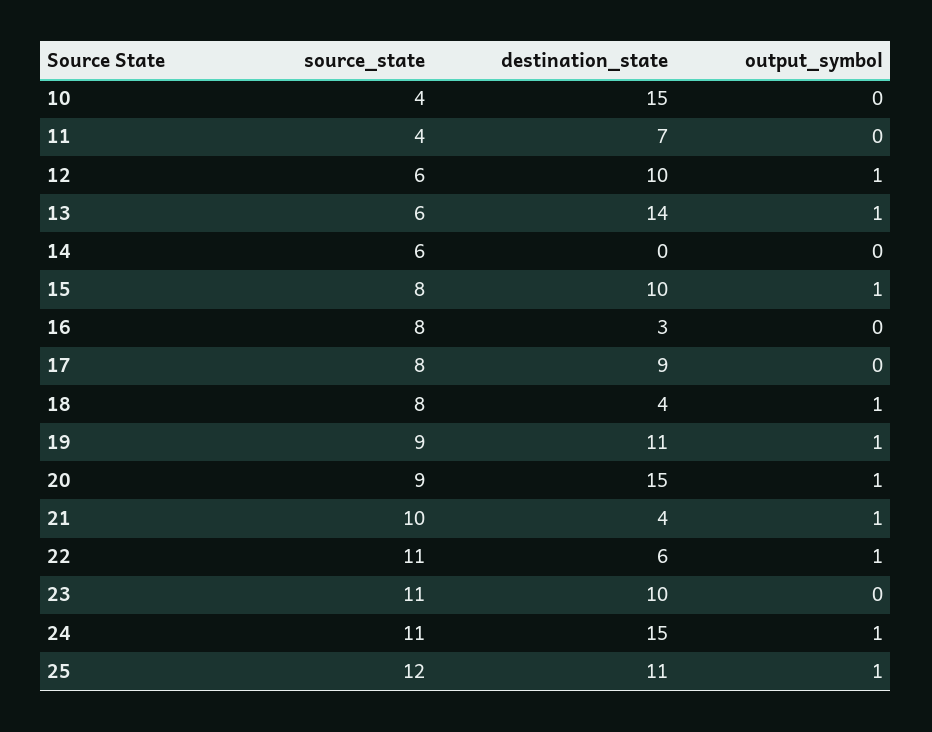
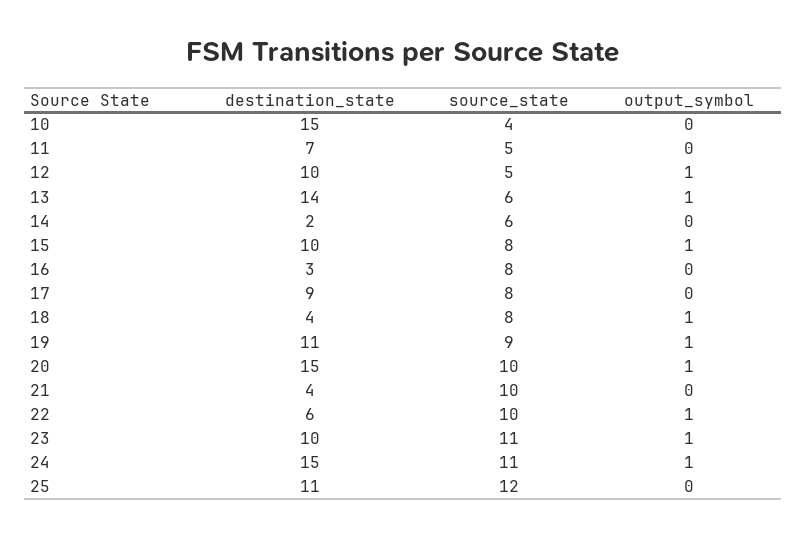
  {
    "source_state": {
      "10": 4,
-     "11": 4,
+     "11": 5,
-     "12": 6,
+     "12": 5,
      "13": 6,
      "14": 6,
      "15": 8,
      "16": 8,
      "17": 8,
      "18": 8,
      "19": 9,
-     "20": 9,
+     "20": 10,
      "21": 10,
-     "22": 11,
+     "22": 10,
      "23": 11,
      "24": 11,
      "25": 12
    },
    "destination_state": {
      "10": 15,
      "11": 7,
      "12": 10,
      "13": 14,
-     "14": 0,
+     "14": 2,
      "15": 10,
      "16": 3,
      "17": 9,
      "18": 4,
      "19": 11,
      "20": 15,
      "21": 4,
      "22": 6,
      "23": 10,
      "24": 15,
      "25": 11
    },
    "output_symbol": {
      "10": 0,
      "11": 0,
      "12": 1,
      "13": 1,
      "14": 0,
      "15": 1,
      "16": 0,
      "17": 0,
      "18": 1,
      "19": 1,
      "20": 1,
-     "21": 1,
+     "21": 0,
      "22": 1,
-     "23": 0,
+     "23": 1,
      "24": 1,
-     "25": 1
+     "25": 0
    }
  }

